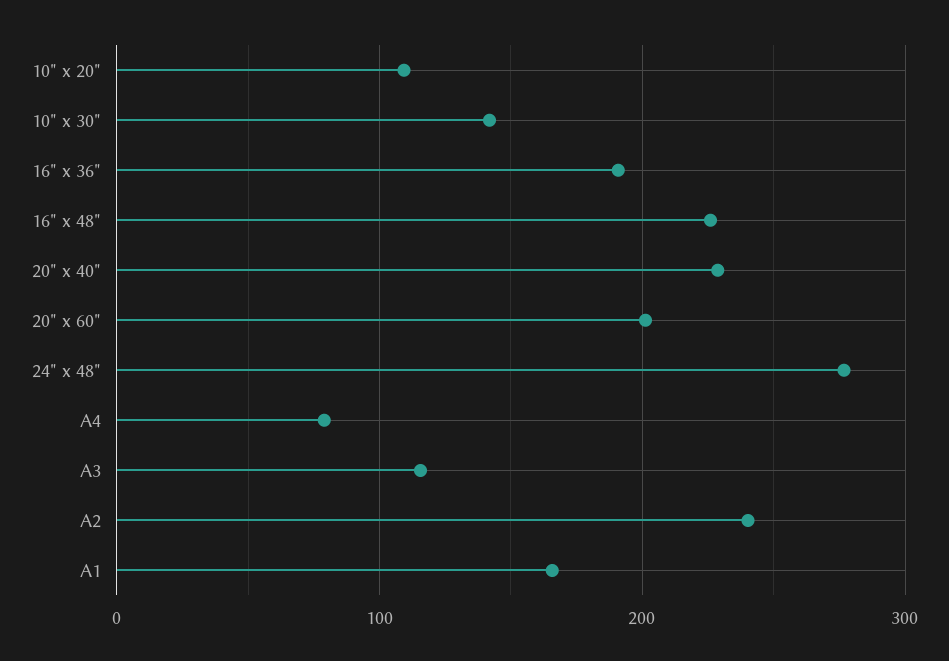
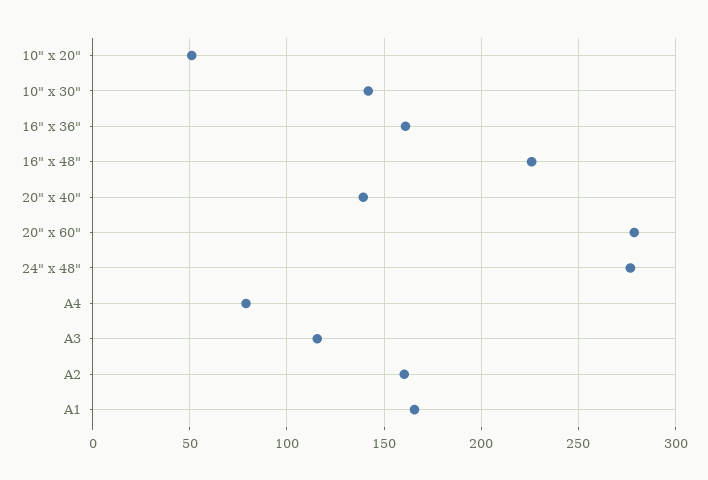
  {
-   "10\" x 20\"": 110,
+   "10\" x 20\"": 50,
    "10\" x 30\"": 140,
-   "16\" x 36\"": 190,
+   "16\" x 36\"": 160,
    "16\" x 48\"": 225,
-   "20\" x 40\"": 230,
+   "20\" x 40\"": 140,
-   "20\" x 60\"": 200,
+   "20\" x 60\"": 280,
    "24\" x 48\"": 275,
    "A4": 80,
    "A3": 115,
-   "A2": 240,
+   "A2": 160,
    "A1": 165
  }

